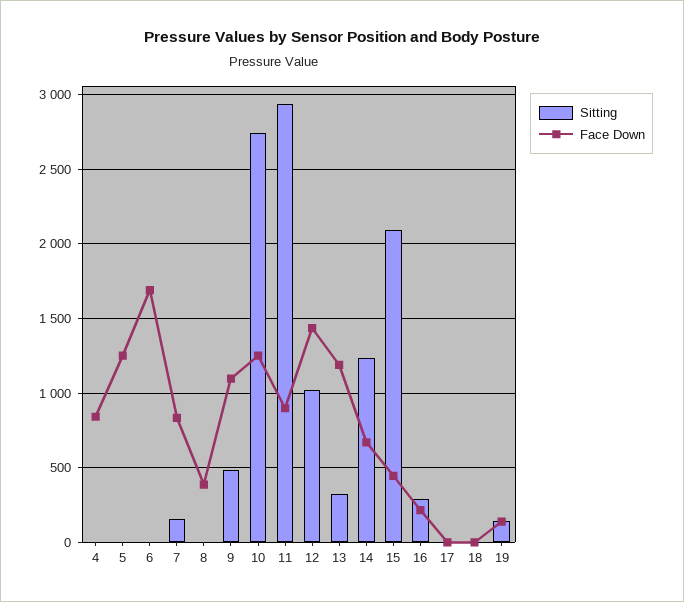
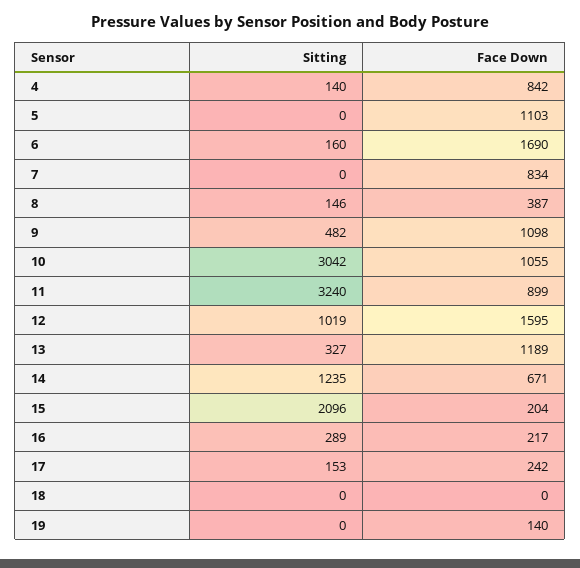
  {
    "Sitting": {
-     "4": 0,
+     "4": 140,
      "5": 0,
-     "6": 0,
+     "6": 160,
-     "7": 150,
+     "7": 0,
-     "8": 0,
+     "8": 146,
      "9": 482,
-     "10": 2750,
+     "10": 3042,
-     "11": 2950,
+     "11": 3240,
      "12": 1019,
      "13": 327,
      "14": 1235,
      "15": 2096,
      "16": 289,
-     "17": 0,
+     "17": 153,
      "18": 0,
-     "19": 150
+     "19": 0
    },
    "Face Down": {
      "4": 842,
-     "5": 1250,
+     "5": 1103,
      "6": 1690,
      "7": 834,
      "8": 387,
      "9": 1098,
-     "10": 1250,
+     "10": 1055,
      "11": 899,
-     "12": 1450,
+     "12": 1595,
      "13": 1189,
      "14": 671,
-     "15": 450,
+     "15": 204,
      "16": 217,
-     "17": 0,
+     "17": 242,
      "18": 0,
      "19": 140
    }
  }

